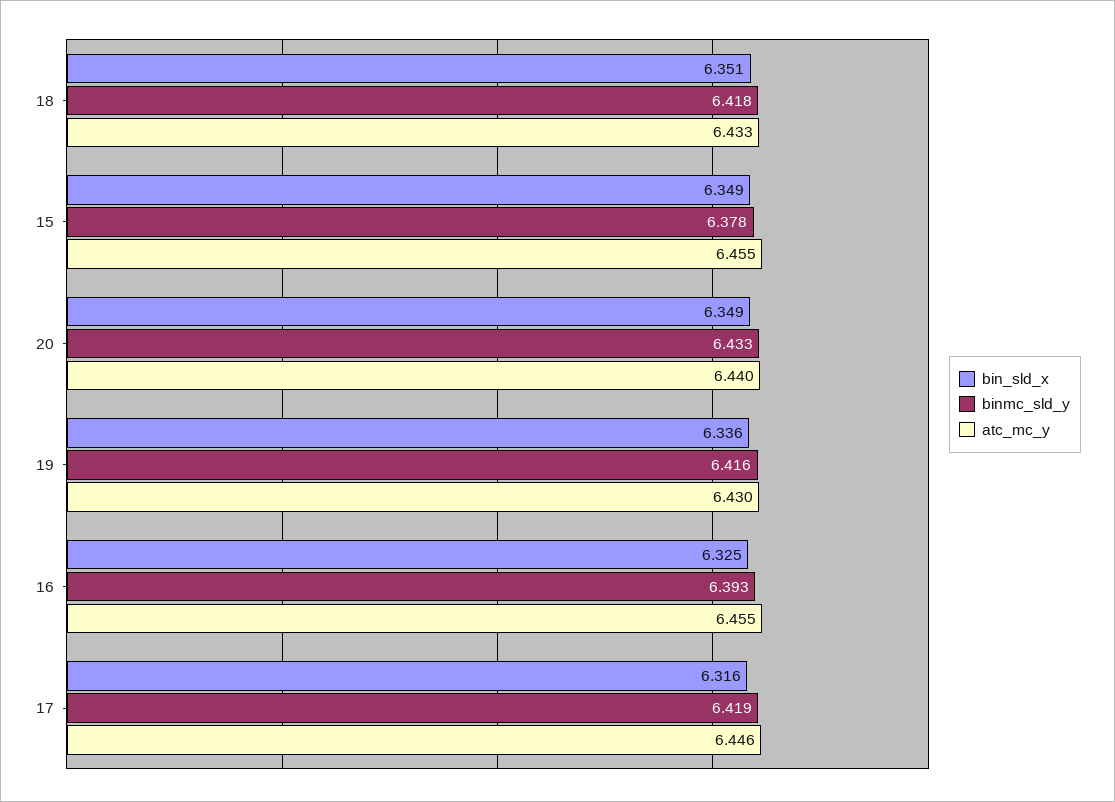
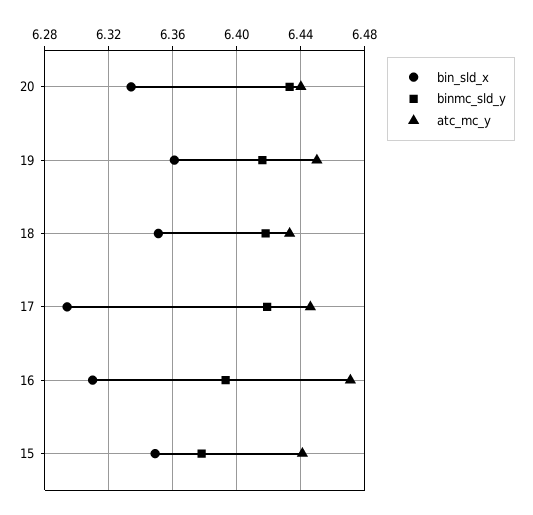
  {
    "bin_sld_x": {
      "18": 6.351,
      "15": 6.349,
-     "20": 6.349,
+     "20": 6.335,
-     "19": 6.336,
+     "19": 6.36,
-     "16": 6.325,
+     "16": 6.31,
-     "17": 6.316
+     "17": 6.295
    },
    "binmc_sld_y": {
      "18": 6.418,
      "15": 6.378,
      "20": 6.433,
      "19": 6.416,
      "16": 6.393,
      "17": 6.419
    },
    "atc_mc_y": {
      "18": 6.433,
-     "15": 6.455,
+     "15": 6.44,
      "20": 6.44,
-     "19": 6.43,
+     "19": 6.45,
-     "16": 6.455,
+     "16": 6.47,
      "17": 6.446
    }
  }

